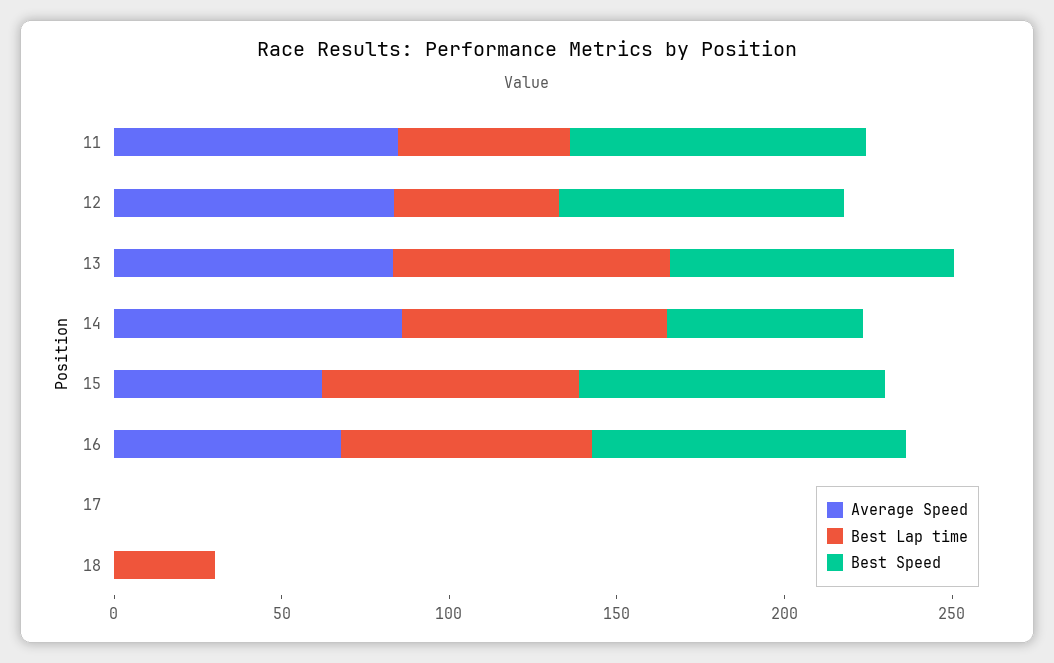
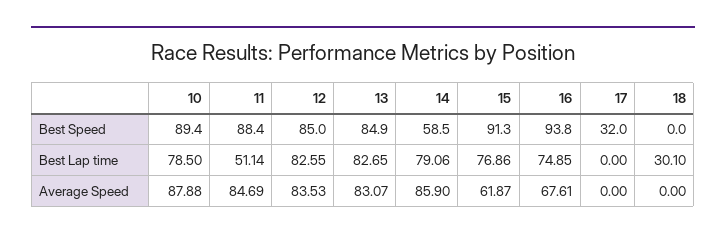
  {
    "Average Speed": {
      "11": 84.69,
      "12": 83.53,
      "13": 83.07,
      "14": 85.9,
      "15": 61.87,
      "16": 67.61,
      "17": 0,
-     "18": 0
+     "18": 0,
+     "10": 87.88
    },
    "Best Lap time": {
      "11": 51.14,
-     "12": 50,
+     "12": 82.55,
      "13": 82.65,
      "14": 79.06,
      "15": 76.86,
      "16": 74.85,
      "17": 0,
-     "18": 30.1
+     "18": 30.1,
+     "10": 78.5
    },
    "Best Speed": {
      "11": 88.4,
      "12": 85,
      "13": 84.9,
      "14": 58.5,
      "15": 91.3,
      "16": 93.8,
-     "17": 0,
+     "17": 32,
-     "18": 0
+     "18": 0,
+     "10": 89.4
    }
  }

